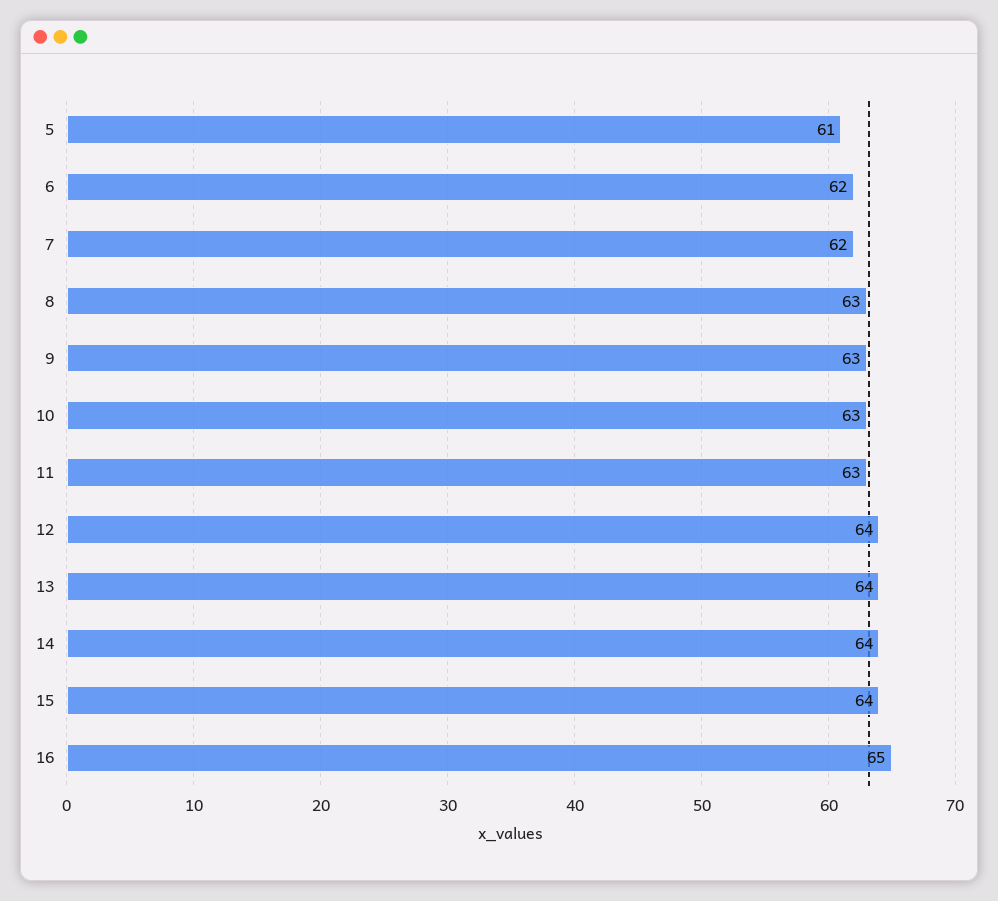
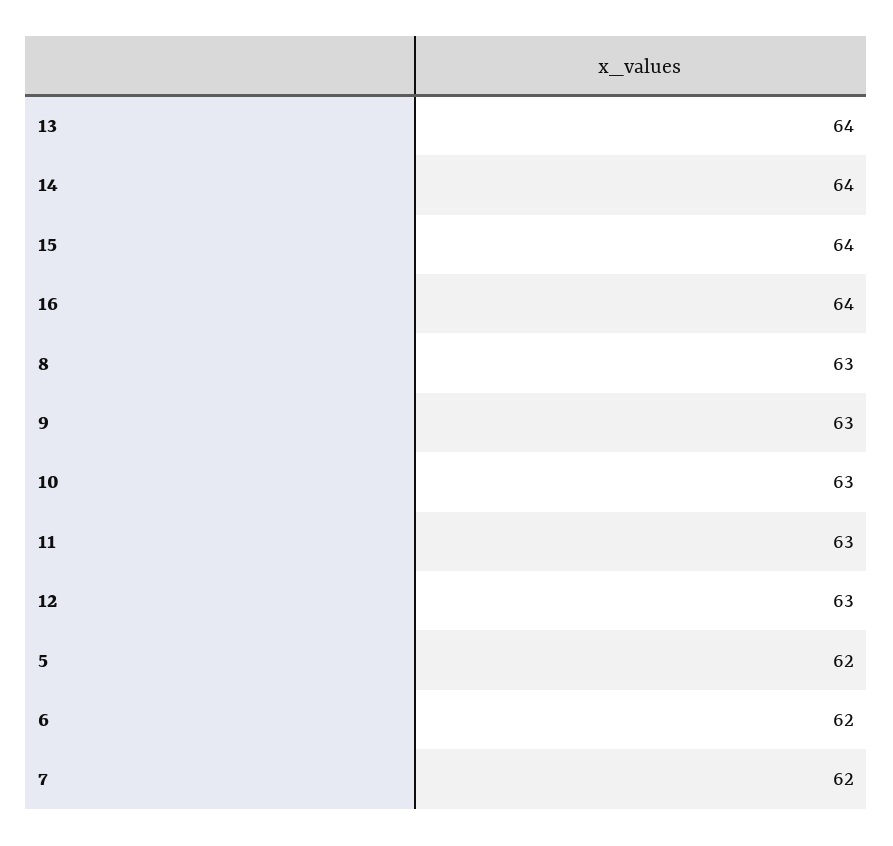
  {
-   "5": 61,
+   "5": 62,
    "6": 62,
    "7": 62,
    "8": 63,
    "9": 63,
    "10": 63,
    "11": 63,
-   "12": 64,
+   "12": 63,
    "13": 64,
    "14": 64,
    "15": 64,
-   "16": 65
+   "16": 64
  }

